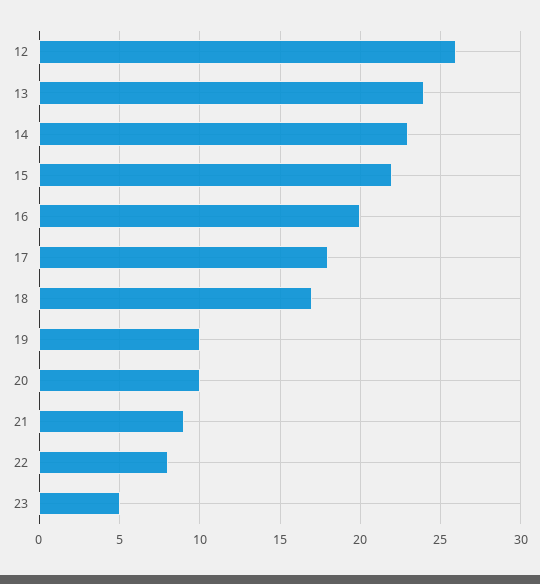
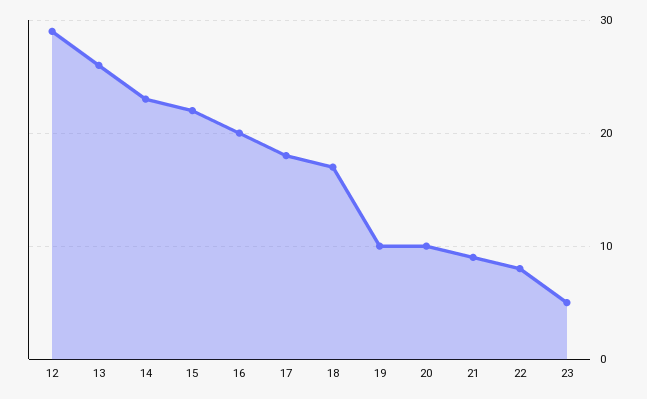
  {
-   "12": 26,
+   "12": 29,
-   "13": 24,
+   "13": 26,
    "14": 23,
    "15": 22,
    "16": 20,
    "17": 18,
    "18": 17,
    "19": 10,
    "20": 10,
    "21": 9,
    "22": 8,
    "23": 5
  }

